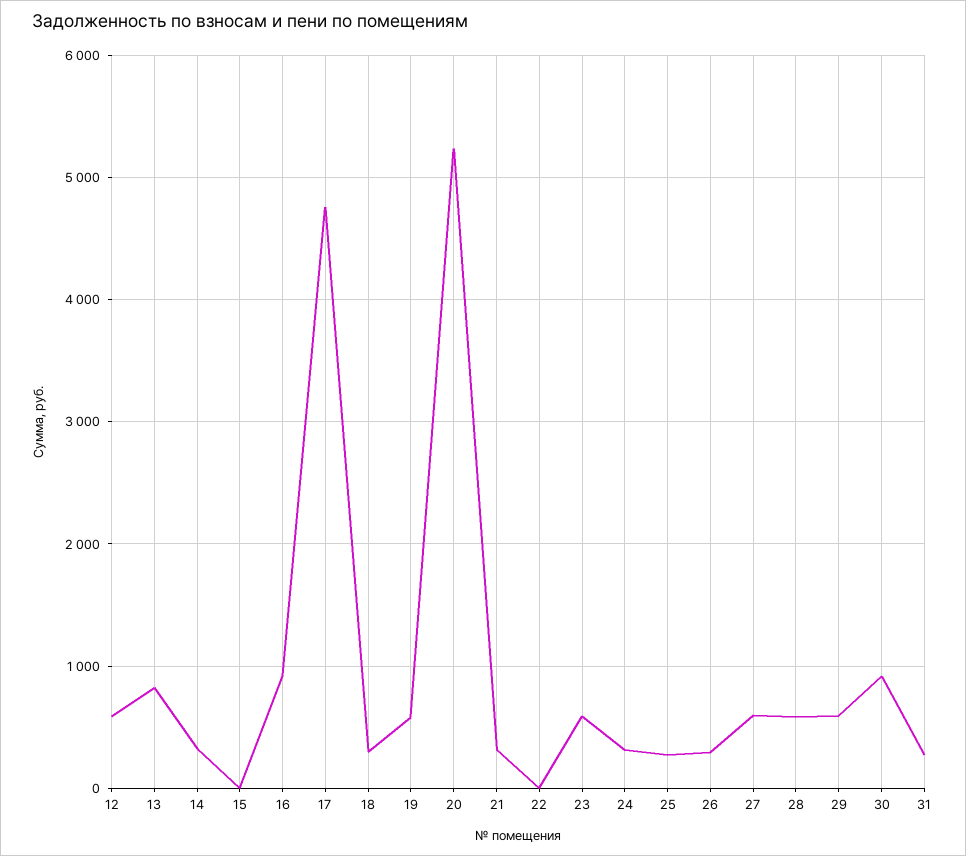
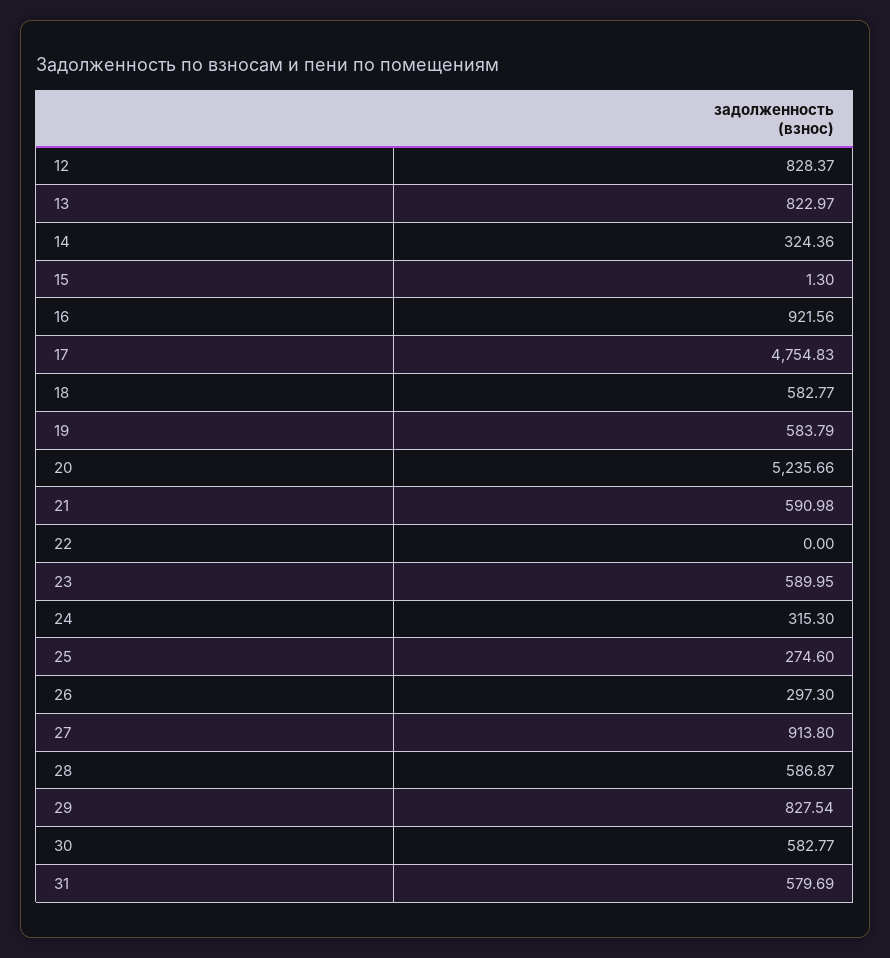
  {
-   "12": 600,
+   "12": 828.37,
    "13": 822.97,
    "14": 324.36,
    "15": 1.3,
    "16": 921.56,
    "17": 4754.83,
-   "18": 300,
+   "18": 582.77,
    "19": 583.79,
    "20": 5235.66,
-   "21": 300,
+   "21": 590.98,
    "22": 0,
    "23": 589.95,
    "24": 315.3,
    "25": 274.6,
    "26": 297.3,
-   "27": 600,
+   "27": 913.8,
    "28": 586.87,
-   "29": 600,
+   "29": 827.54,
-   "30": 900,
+   "30": 582.77,
-   "31": 300
+   "31": 579.69
  }

